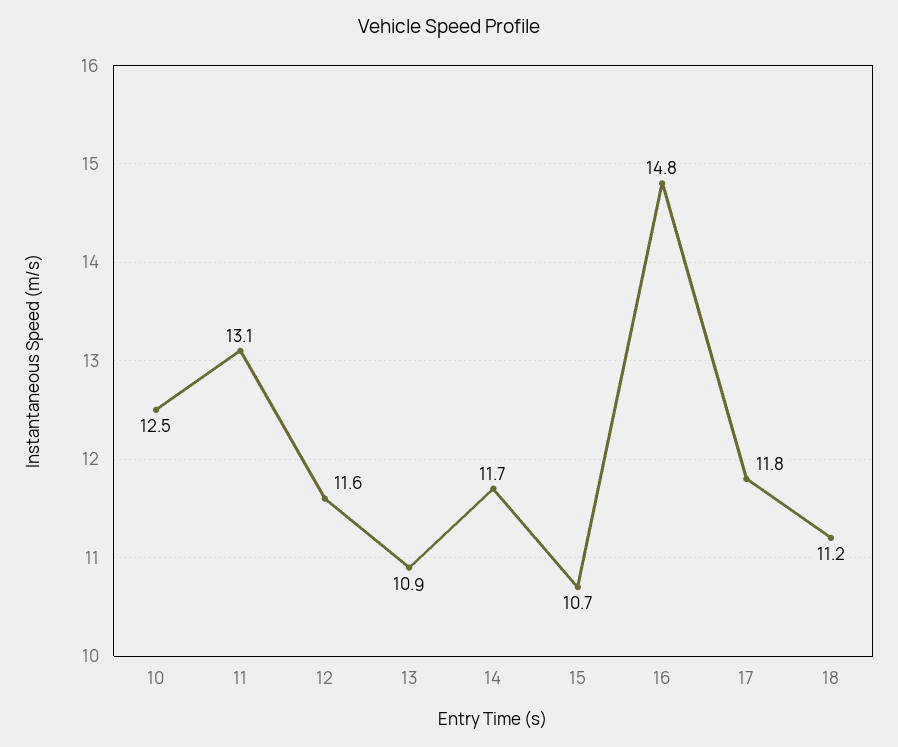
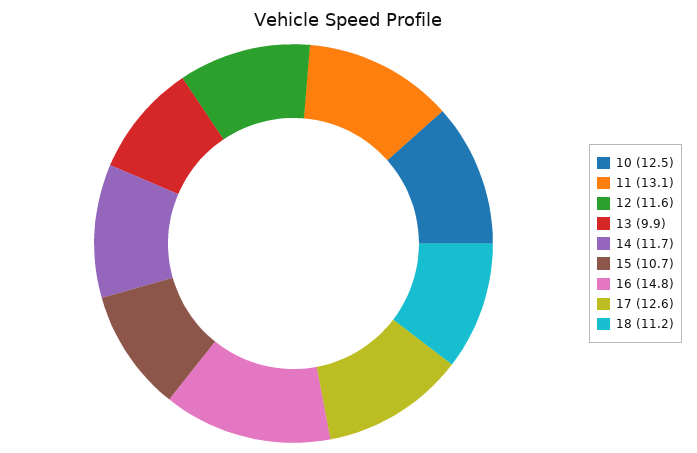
  {
    "10": 12.5,
    "11": 13.1,
    "12": 11.6,
-   "13": 10.9,
+   "13": 9.9,
    "14": 11.7,
    "15": 10.7,
    "16": 14.8,
-   "17": 11.8,
+   "17": 12.6,
    "18": 11.2
  }

